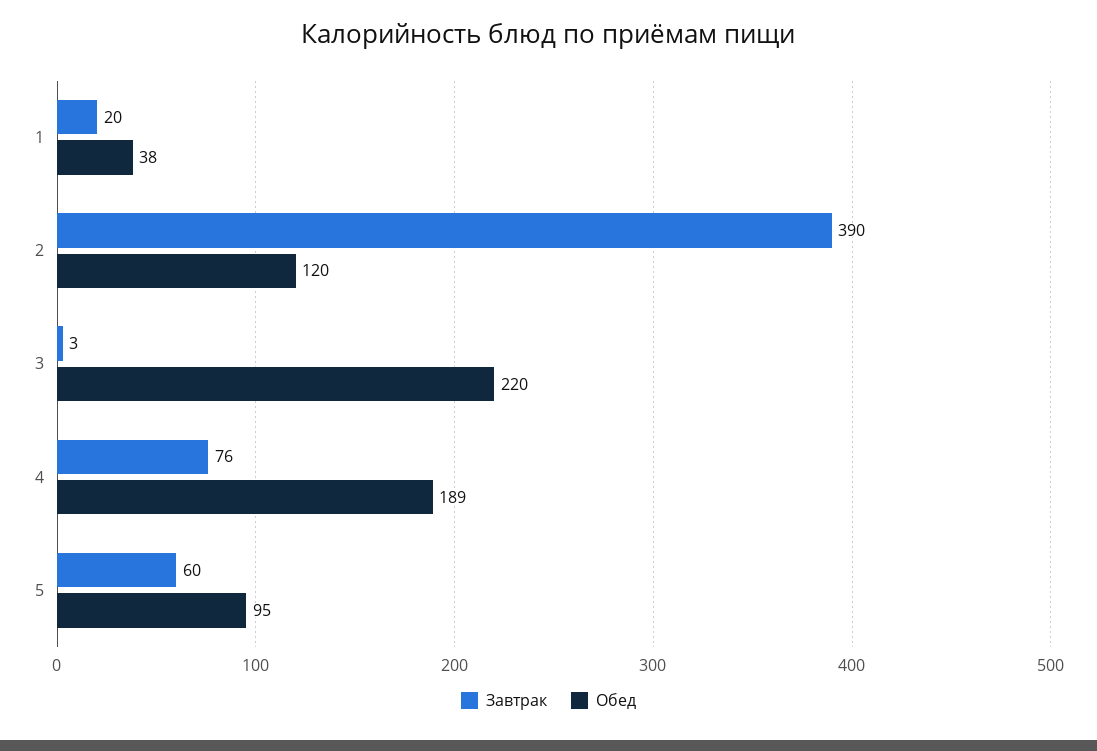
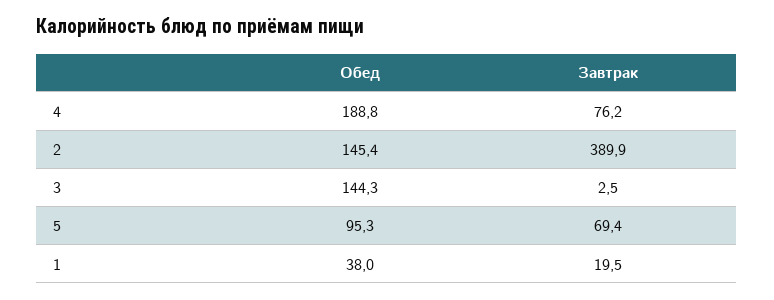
  {
    "Завтрак": {
      "1": 19.5,
      "2": 389.9,
      "3": 2.5,
      "4": 76.2,
-     "5": 60
+     "5": 69.4
    },
    "Обед": {
      "1": 38,
-     "2": 120,
+     "2": 145.4,
-     "3": 220,
+     "3": 144.3,
      "4": 188.8,
      "5": 95.3
    }
  }

